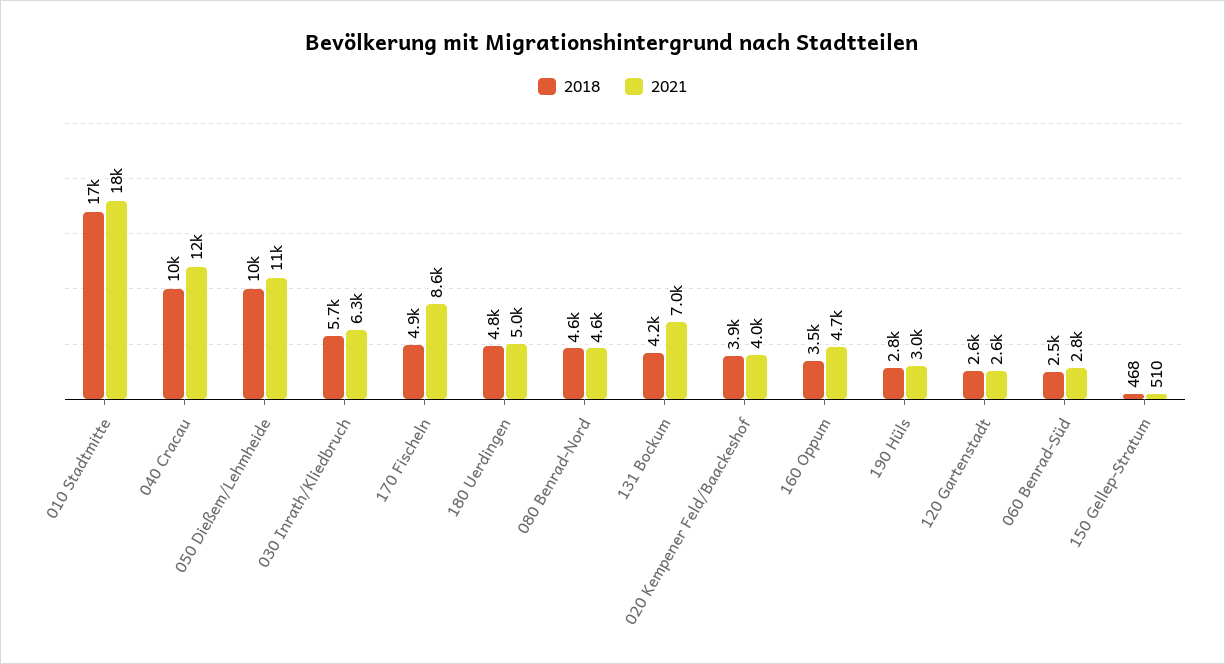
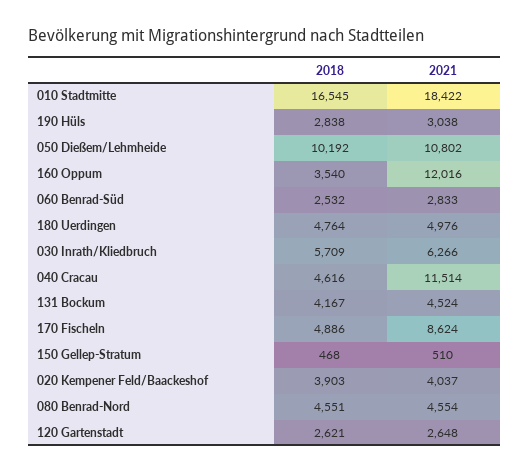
  {
    "2018": {
      "010 Stadtmitte": 16545,
-     "040 Cracau": 10000,
+     "040 Cracau": 4616,
      "050 Dießem/Lehmheide": 10192,
      "030 Inrath/Kliedbruch": 5709,
      "170 Fischeln": 4886,
      "180 Uerdingen": 4764,
      "080 Benrad-Nord": 4551,
      "131 Bockum": 4167,
      "020 Kempener Feld/Baackeshof": 3903,
      "160 Oppum": 3540,
      "190 Hüls": 2838,
      "120 Gartenstadt": 2621,
      "060 Benrad-Süd": 2532,
      "150 Gellep-Stratum": 468
    },
    "2021": {
      "010 Stadtmitte": 18422,
      "040 Cracau": 11514,
      "050 Dießem/Lehmheide": 10802,
      "030 Inrath/Kliedbruch": 6266,
      "170 Fischeln": 8624,
      "180 Uerdingen": 4976,
      "080 Benrad-Nord": 4554,
-     "131 Bockum": 7000,
+     "131 Bockum": 4524,
      "020 Kempener Feld/Baackeshof": 4037,
-     "160 Oppum": 4700,
+     "160 Oppum": 12016,
      "190 Hüls": 3038,
      "120 Gartenstadt": 2648,
      "060 Benrad-Süd": 2833,
      "150 Gellep-Stratum": 510
    }
  }

